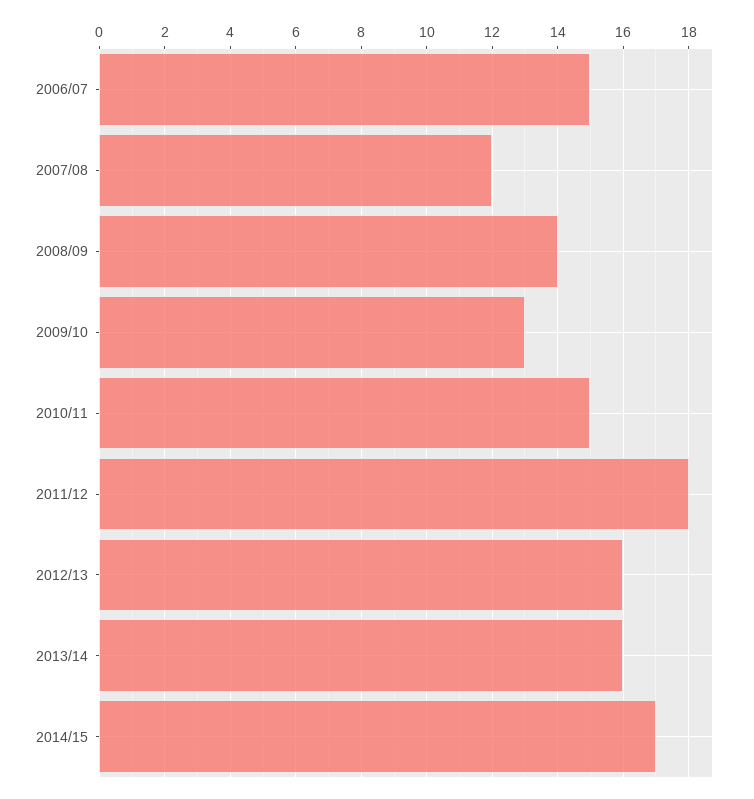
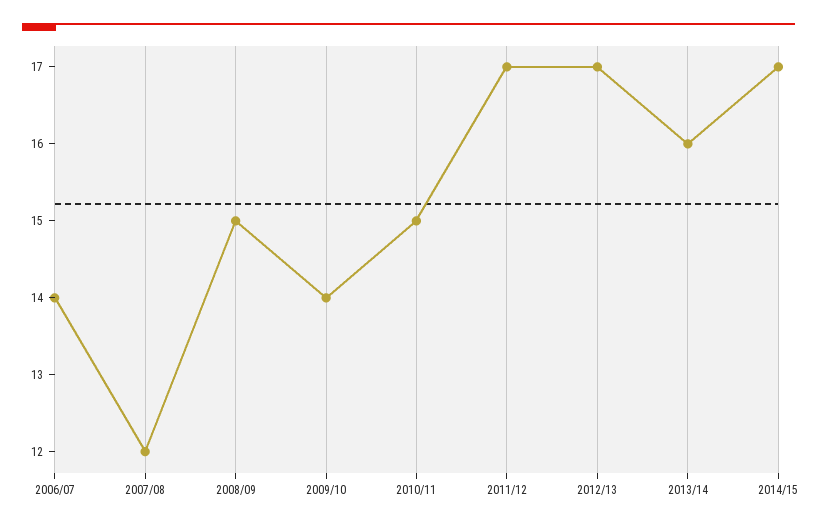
  {
-   "2006/07": 15,
+   "2006/07": 14,
    "2007/08": 12,
-   "2008/09": 14,
+   "2008/09": 15,
-   "2009/10": 13,
+   "2009/10": 14,
    "2010/11": 15,
-   "2011/12": 18,
+   "2011/12": 17,
-   "2012/13": 16,
+   "2012/13": 17,
    "2013/14": 16,
    "2014/15": 17
  }

